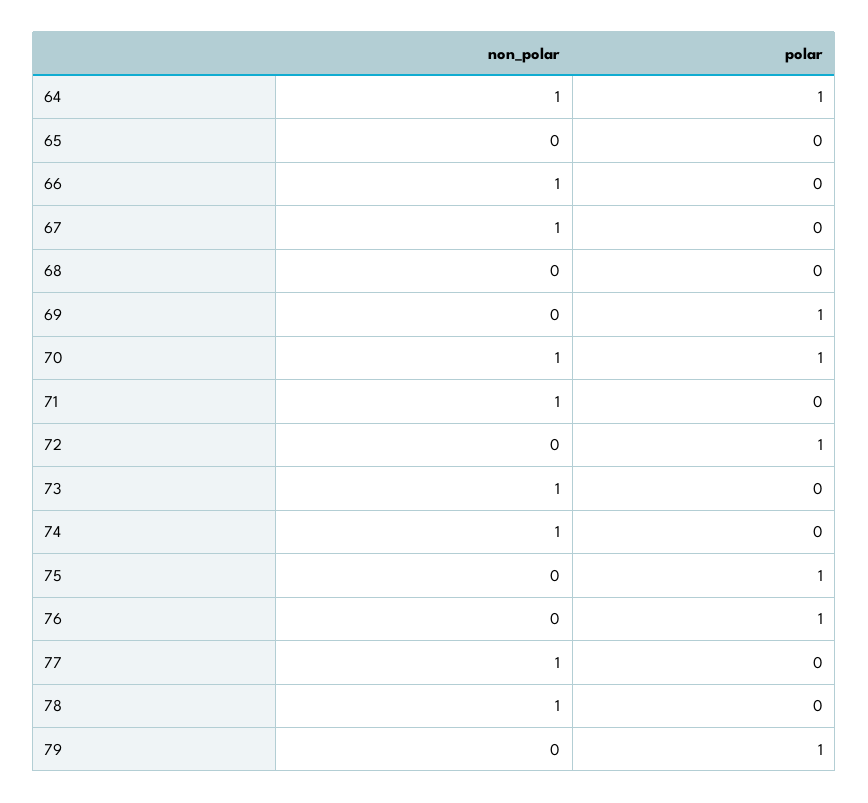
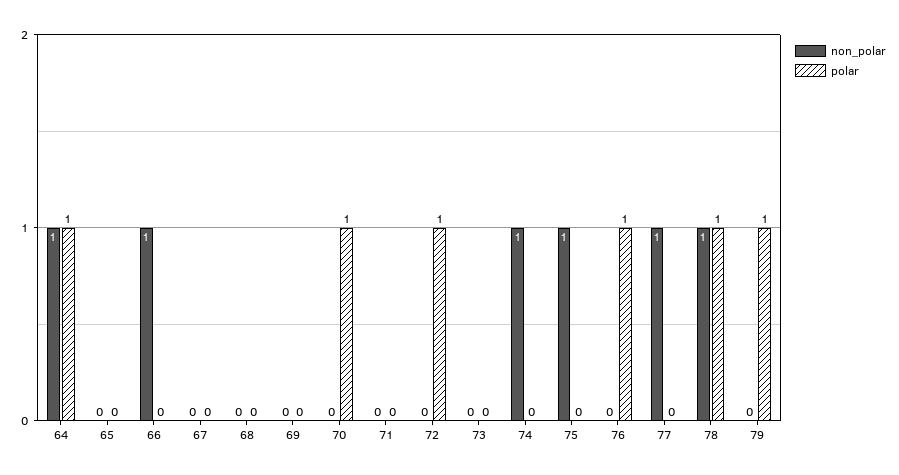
  {
    "non_polar": {
      "64": 1,
      "65": 0,
      "66": 1,
-     "67": 1,
+     "67": 0,
      "68": 0,
      "69": 0,
-     "70": 1,
+     "70": 0,
-     "71": 1,
+     "71": 0,
      "72": 0,
-     "73": 1,
+     "73": 0,
      "74": 1,
-     "75": 0,
+     "75": 1,
      "76": 0,
      "77": 1,
      "78": 1,
      "79": 0
    },
    "polar": {
      "64": 1,
      "65": 0,
      "66": 0,
      "67": 0,
      "68": 0,
-     "69": 1,
+     "69": 0,
      "70": 1,
      "71": 0,
      "72": 1,
      "73": 0,
      "74": 0,
-     "75": 1,
+     "75": 0,
      "76": 1,
      "77": 0,
-     "78": 0,
+     "78": 1,
      "79": 1
    }
  }

